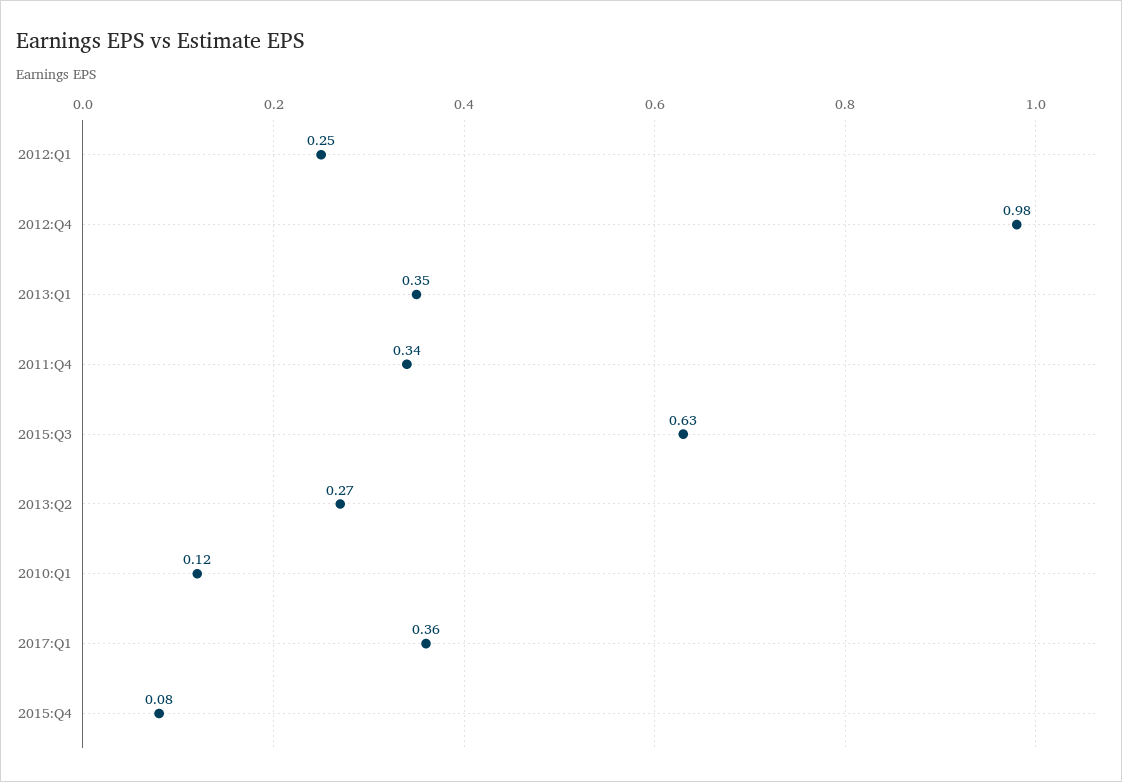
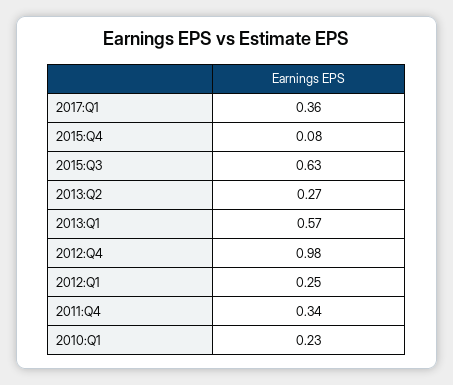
  {
    "2012:Q1": 0.25,
    "2012:Q4": 0.98,
-   "2013:Q1": 0.35,
+   "2013:Q1": 0.57,
    "2011:Q4": 0.34,
    "2015:Q3": 0.63,
    "2013:Q2": 0.27,
-   "2010:Q1": 0.12,
+   "2010:Q1": 0.23,
    "2017:Q1": 0.36,
    "2015:Q4": 0.08
  }

